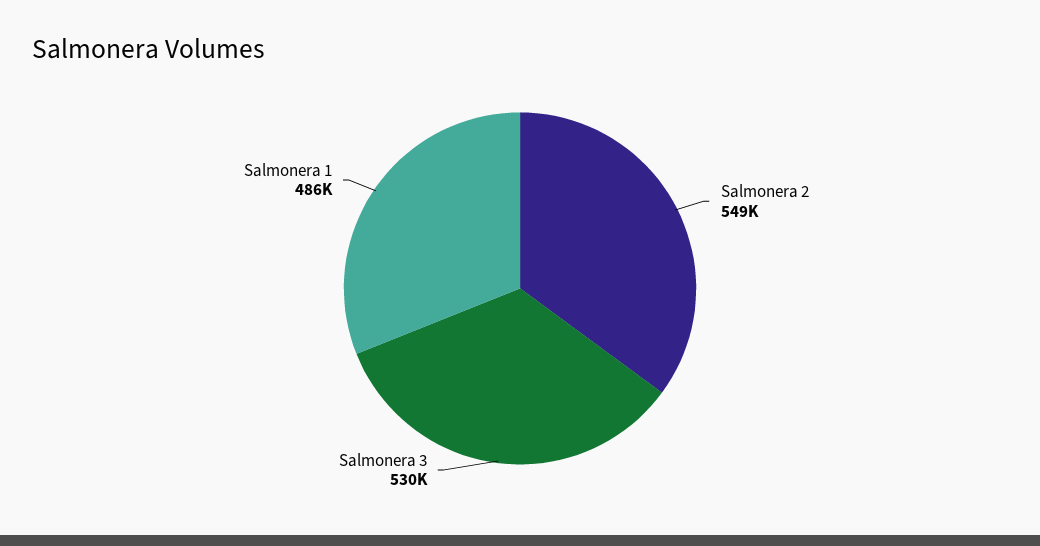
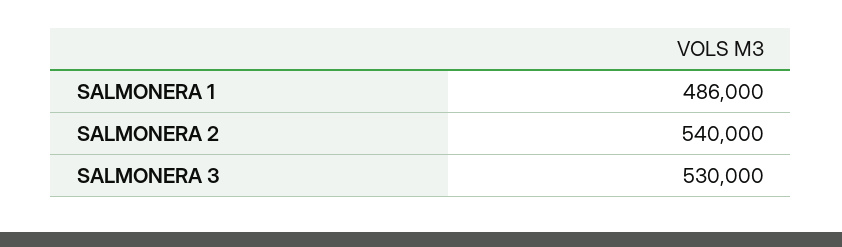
  {
-   "Salmonera 2": 549000,
+   "Salmonera 2": 540000,
    "Salmonera 3": 530000,
    "Salmonera 1": 486000
  }

